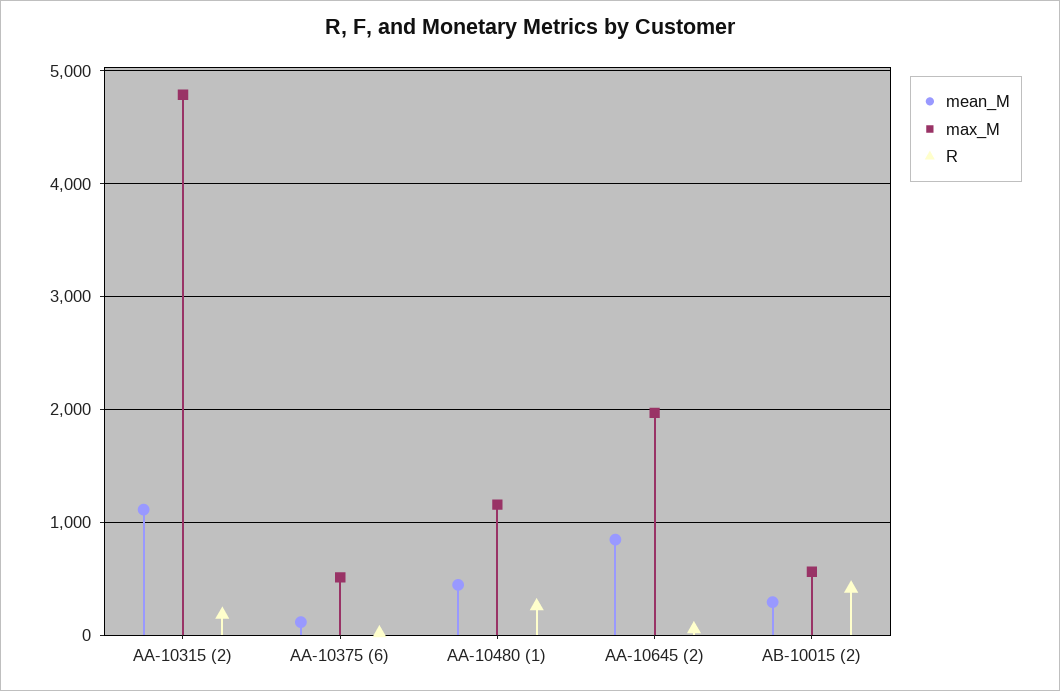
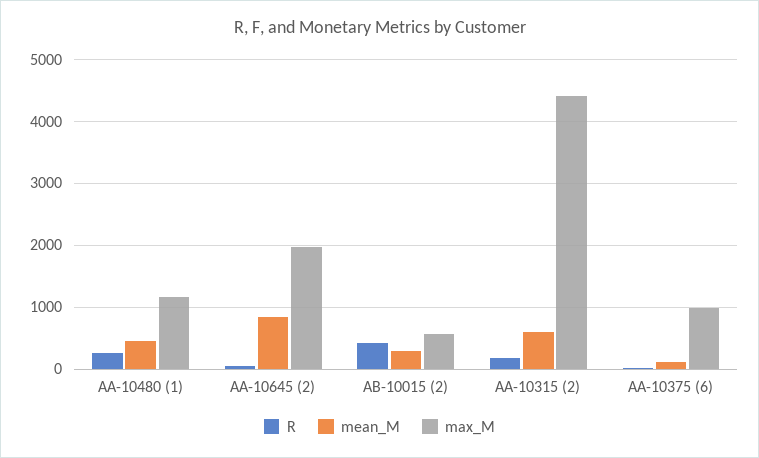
  {
    "mean_M": {
-     "AA-10315 (2)": 1100,
+     "AA-10315 (2)": 600,
      "AA-10375 (6)": 100,
      "AA-10480 (1)": 400,
      "AA-10645 (2)": 800,
      "AB-10015 (2)": 300
    },
    "max_M": {
-     "AA-10315 (2)": 4800,
+     "AA-10315 (2)": 4400,
-     "AA-10375 (6)": 500,
+     "AA-10375 (6)": 1000,
      "AA-10480 (1)": 1200,
      "AA-10645 (2)": 2000,
      "AB-10015 (2)": 600
    },
    "R": {
      "AA-10315 (2)": 200,
      "AA-10375 (6)": 0,
      "AA-10480 (1)": 300,
      "AA-10645 (2)": 100,
      "AB-10015 (2)": 400
    }
  }

